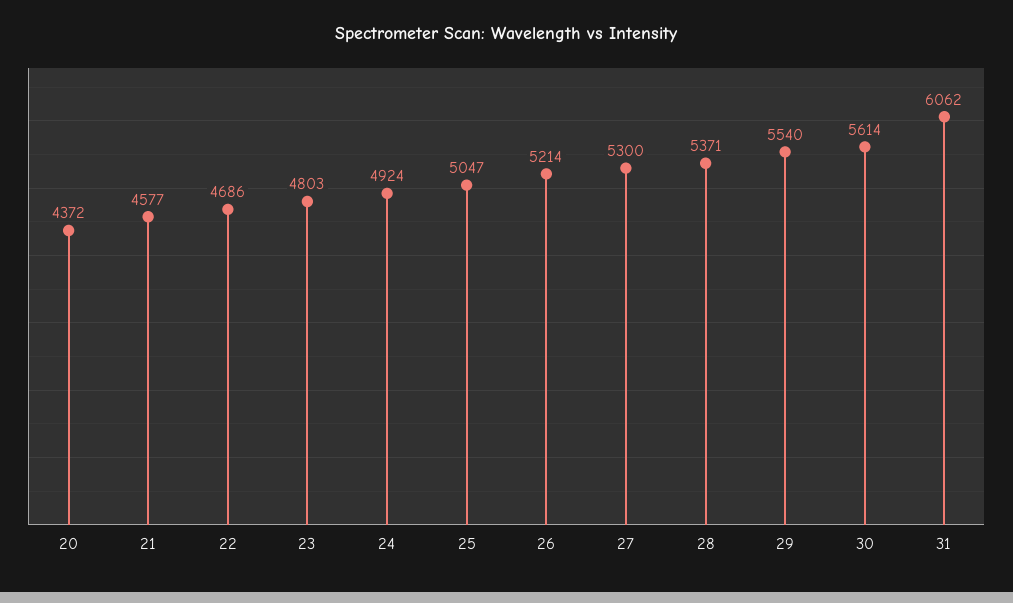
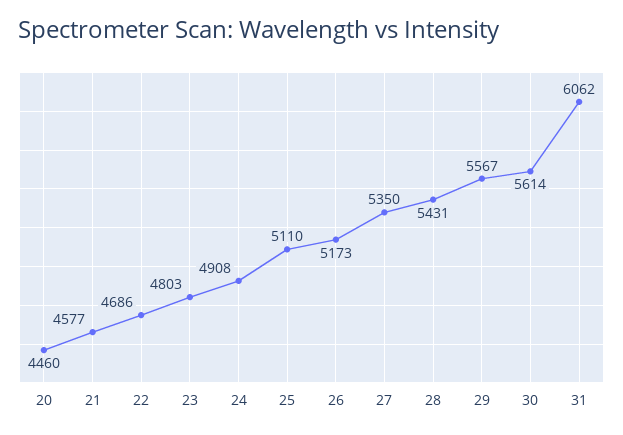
  {
-   "20": 4372,
+   "20": 4460,
    "21": 4577,
    "22": 4686,
    "23": 4803,
-   "24": 4924,
+   "24": 4908,
-   "25": 5047,
+   "25": 5110,
-   "26": 5214,
+   "26": 5173,
-   "27": 5300,
+   "27": 5350,
-   "28": 5371,
+   "28": 5431,
-   "29": 5540,
+   "29": 5567,
    "30": 5614,
    "31": 6062
  }

